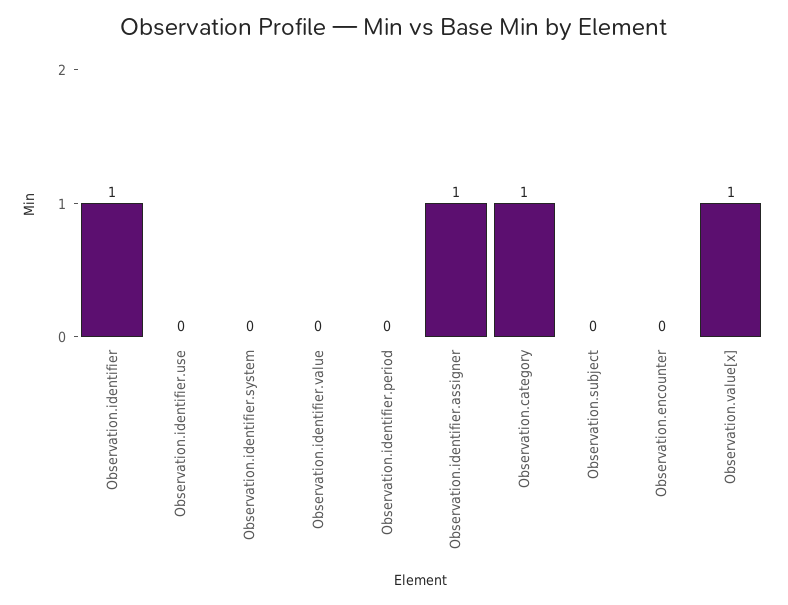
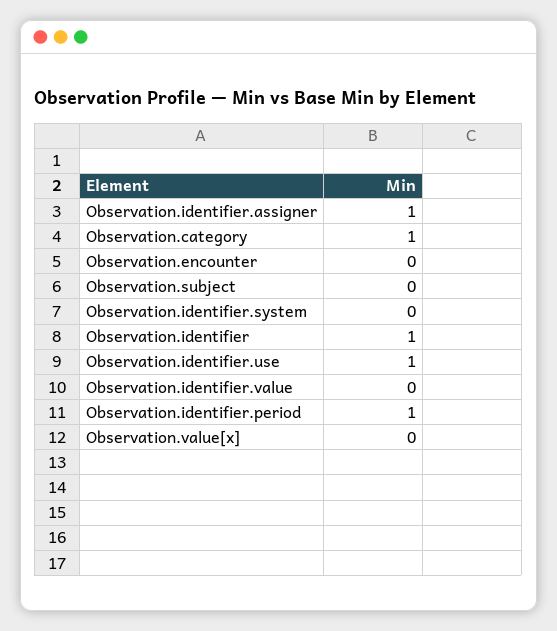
  {
    "Observation.identifier": 1,
-   "Observation.identifier.use": 0,
+   "Observation.identifier.use": 1,
    "Observation.identifier.system": 0,
    "Observation.identifier.value": 0,
-   "Observation.identifier.period": 0,
+   "Observation.identifier.period": 1,
    "Observation.identifier.assigner": 1,
    "Observation.category": 1,
    "Observation.subject": 0,
    "Observation.encounter": 0,
-   "Observation.value[x]": 1
+   "Observation.value[x]": 0
  }

